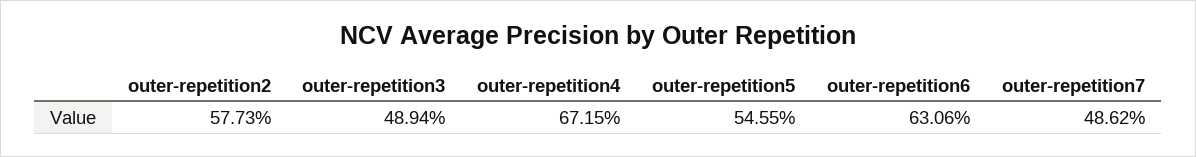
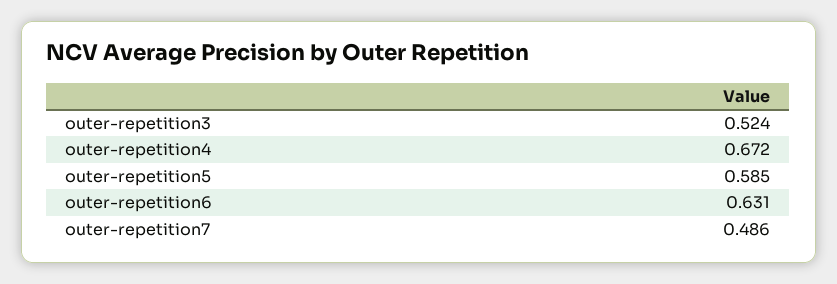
  {
-   "outer-repetition2": 0.5773,
-   "outer-repetition3": 0.4894,
+   "outer-repetition3": 0.524,
    "outer-repetition4": 0.6715,
-   "outer-repetition5": 0.5455,
+   "outer-repetition5": 0.585,
    "outer-repetition6": 0.6306,
    "outer-repetition7": 0.4862
  }

